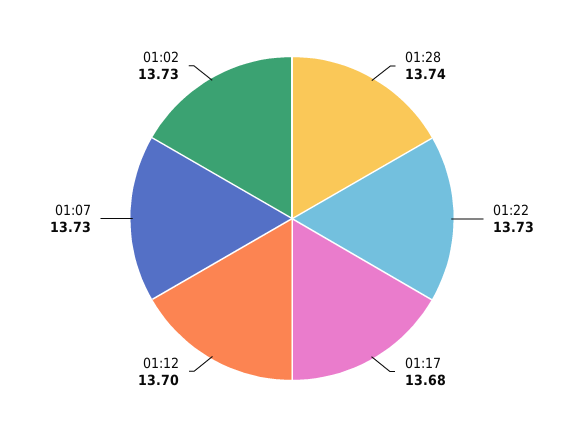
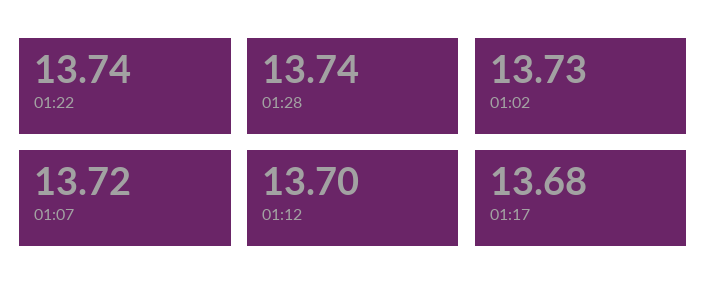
  {
    "01:28": 13.74,
-   "01:22": 13.73,
+   "01:22": 13.74,
    "01:17": 13.68,
    "01:12": 13.7,
-   "01:07": 13.73,
+   "01:07": 13.72,
    "01:02": 13.73
  }

